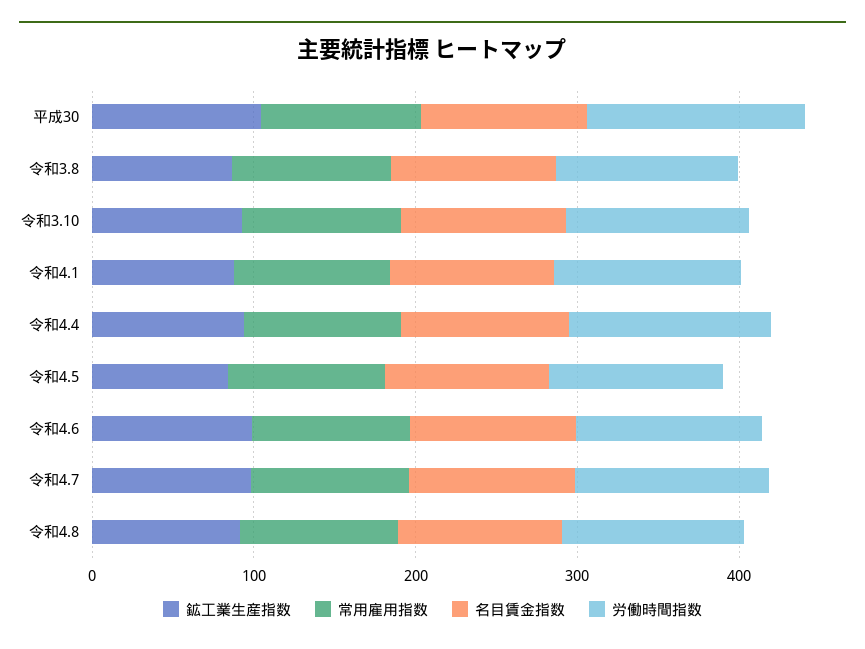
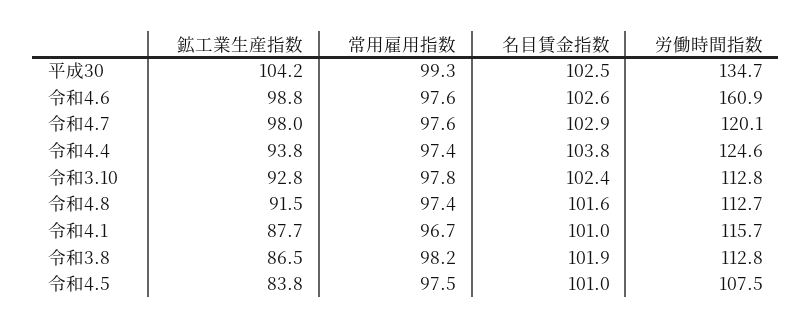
  {
    "鉱工業生産指数": {
      "平成30": 104.2,
      "令和3.8": 86.5,
      "令和3.10": 92.8,
      "令和4.1": 87.7,
      "令和4.4": 93.8,
      "令和4.5": 83.8,
      "令和4.6": 98.8,
      "令和4.7": 98,
      "令和4.8": 91.5
    },
    "常用雇用指数": {
      "平成30": 99.3,
      "令和3.8": 98.2,
      "令和3.10": 97.8,
      "令和4.1": 96.7,
      "令和4.4": 97.4,
      "令和4.5": 97.5,
      "令和4.6": 97.6,
      "令和4.7": 97.6,
      "令和4.8": 97.4
    },
    "名目賃金指数": {
      "平成30": 102.5,
      "令和3.8": 101.9,
      "令和3.10": 102.4,
      "令和4.1": 101,
      "令和4.4": 103.8,
      "令和4.5": 101,
      "令和4.6": 102.6,
      "令和4.7": 102.9,
      "令和4.8": 101.6
    },
    "労働時間指数": {
      "平成30": 134.7,
      "令和3.8": 112.8,
      "令和3.10": 112.8,
      "令和4.1": 115.7,
      "令和4.4": 124.6,
      "令和4.5": 107.5,
-     "令和4.6": 120,
+     "令和4.6": 160.9,
      "令和4.7": 120.1,
      "令和4.8": 112.7
    }
  }

